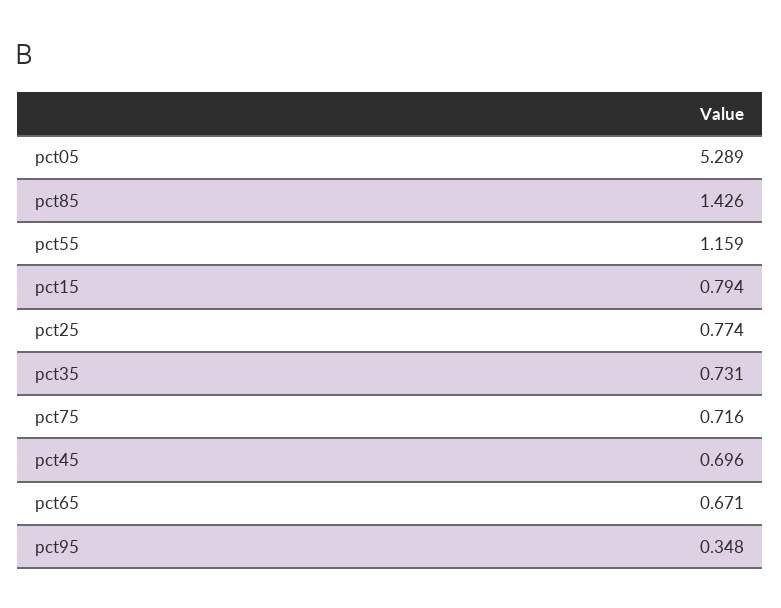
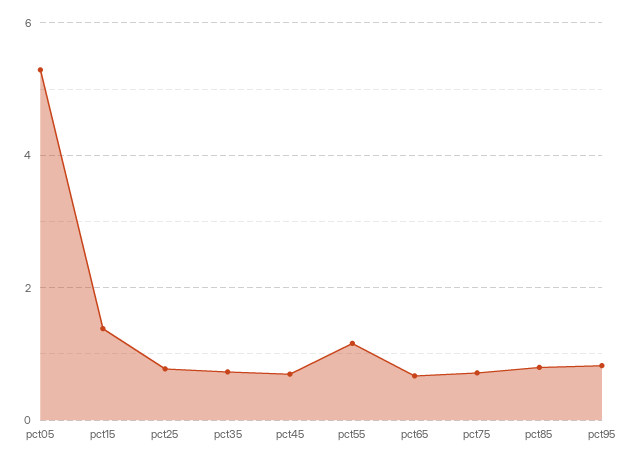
  {
    "pct05": 5.289,
-   "pct85": 1.426,
+   "pct85": 0.8,
    "pct55": 1.159,
-   "pct15": 0.794,
+   "pct15": 1.4,
    "pct25": 0.774,
    "pct35": 0.731,
    "pct75": 0.716,
    "pct45": 0.696,
    "pct65": 0.671,
-   "pct95": 0.348
+   "pct95": 0.8
  }

